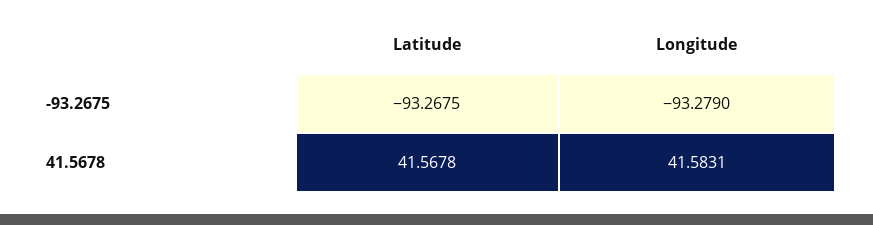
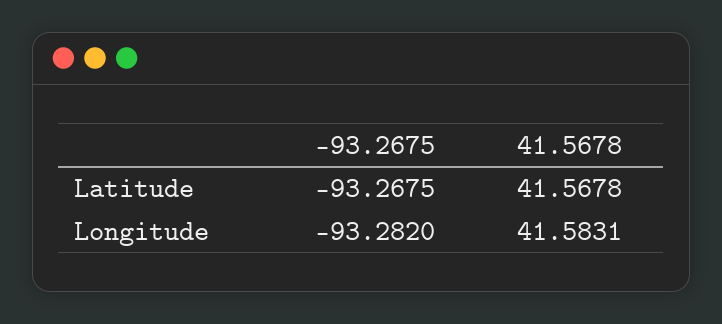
  {
    "Latitude": {
      "-93.2675": -93.2675,
      "41.5678": 41.5678
    },
    "Longitude": {
-     "-93.2675": -93.279,
+     "-93.2675": -93.282,
      "41.5678": 41.5831
    }
  }

